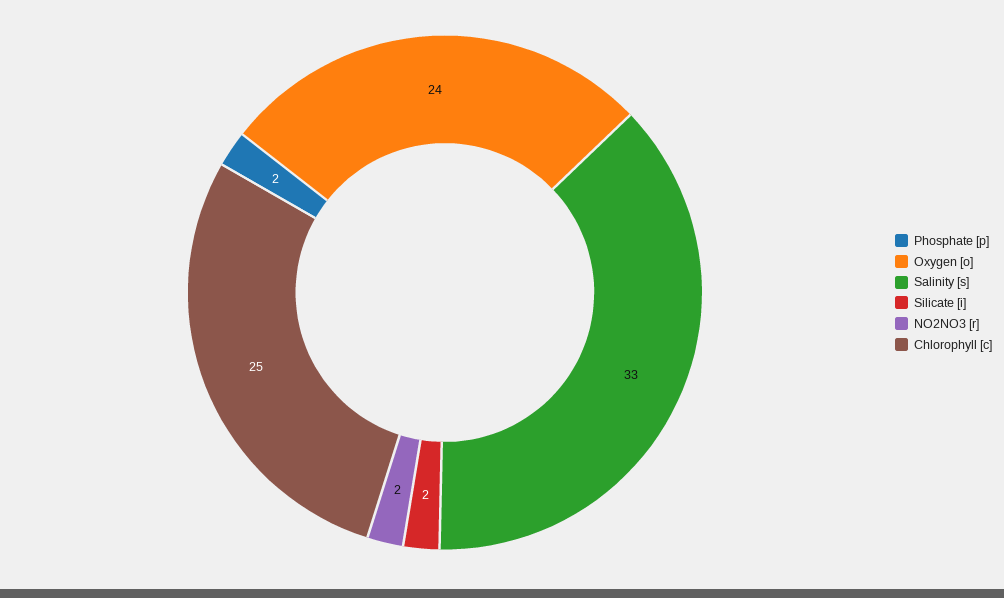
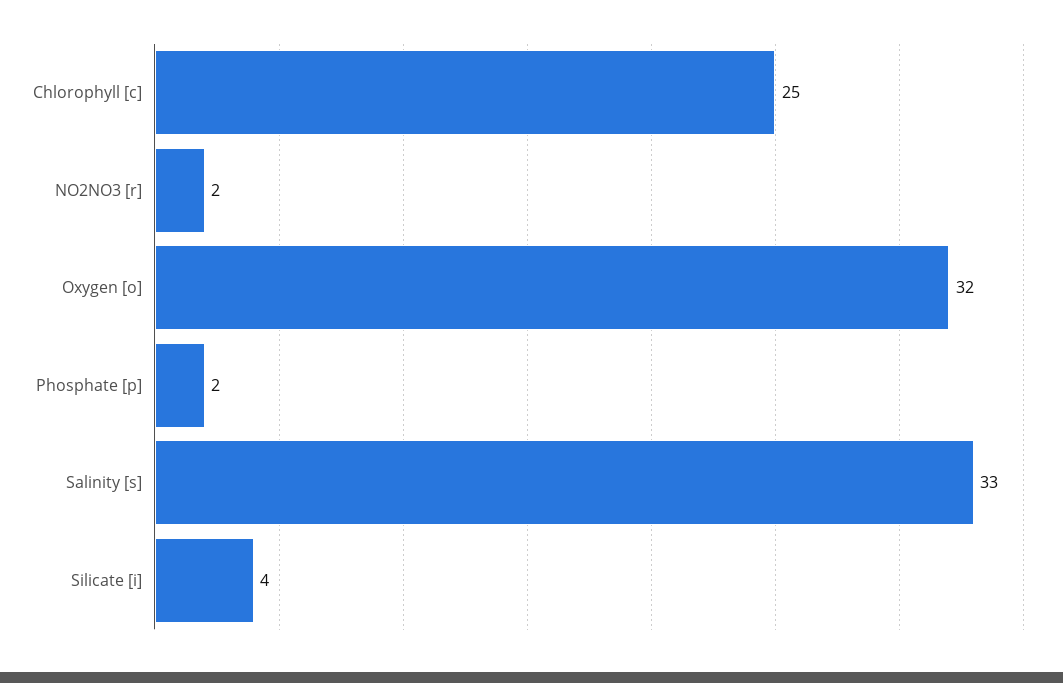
  {
    "Phosphate [p]": 2,
-   "Oxygen [o]": 24,
+   "Oxygen [o]": 32,
    "Salinity [s]": 33,
-   "Silicate [i]": 2,
+   "Silicate [i]": 4,
    "NO2NO3 [r]": 2,
    "Chlorophyll [c]": 25
  }

